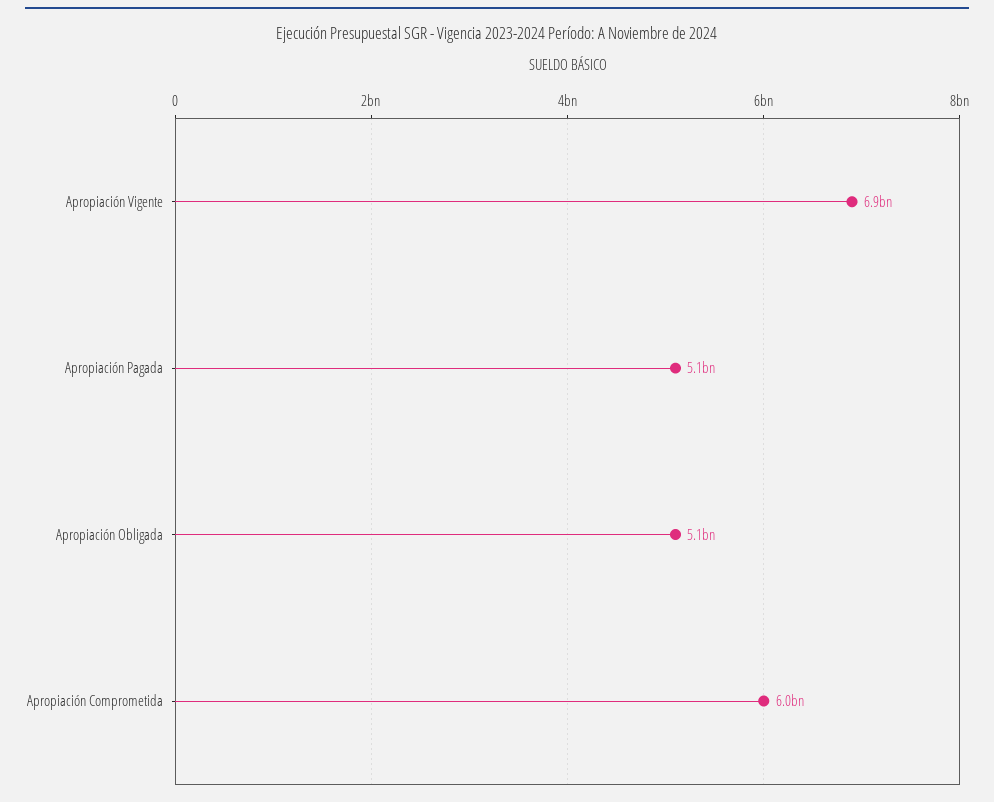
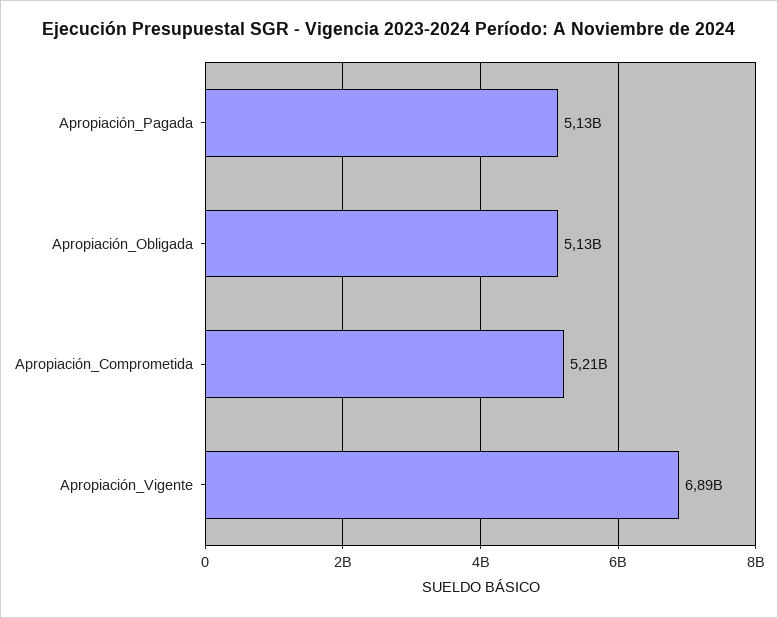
  {
    "Apropiación Vigente": 6890000000,
    "Apropiación Pagada": 5130000000,
    "Apropiación Obligada": 5130000000,
-   "Apropiación Comprometida": 6000000000
+   "Apropiación Comprometida": 5210000000
  }

